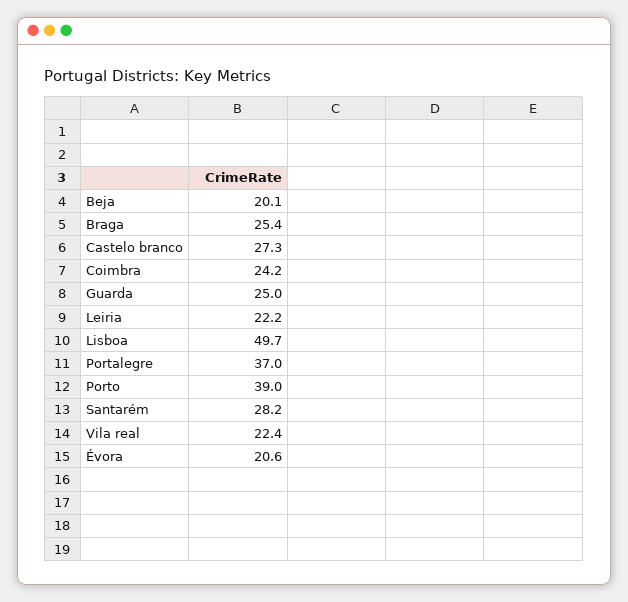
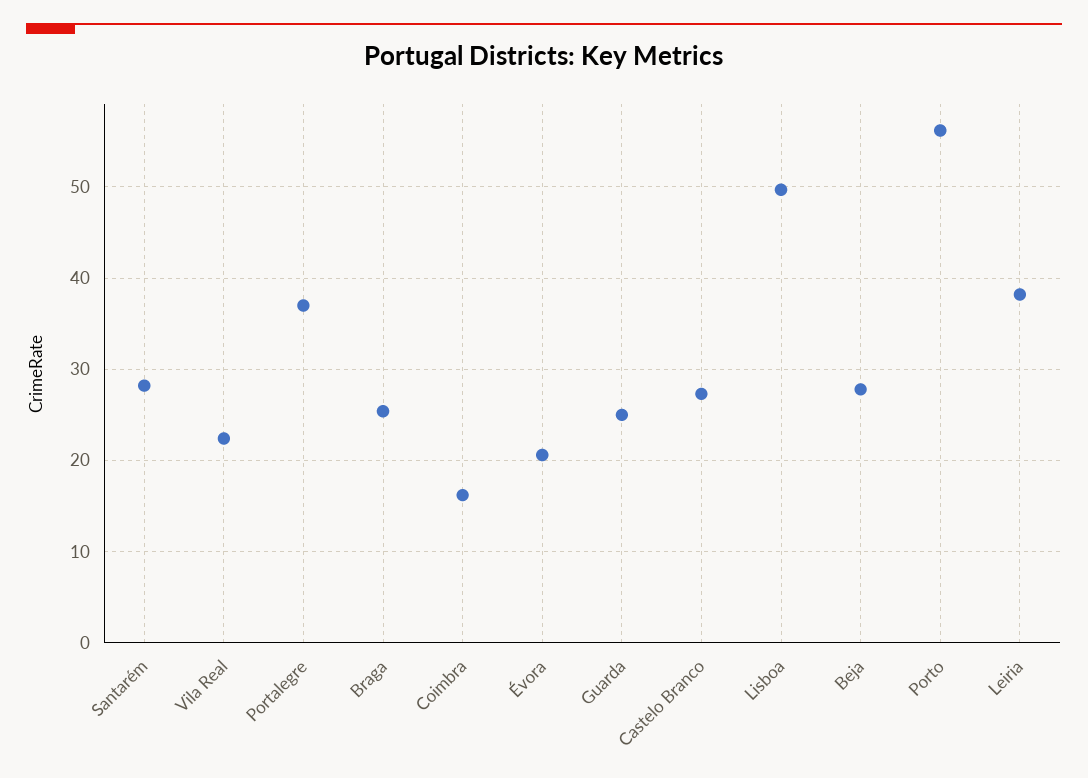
  {
-   "Beja": 20.1,
+   "Beja": 28,
    "Braga": 25.4,
    "Castelo branco": 27.3,
-   "Coimbra": 24.2,
+   "Coimbra": 16,
    "Guarda": 25,
-   "Leiria": 22.2,
+   "Leiria": 38,
    "Lisboa": 49.7,
    "Portalegre": 37,
-   "Porto": 39,
+   "Porto": 56,
    "Santarém": 28.2,
    "Vila real": 22.4,
    "Évora": 20.6
  }

